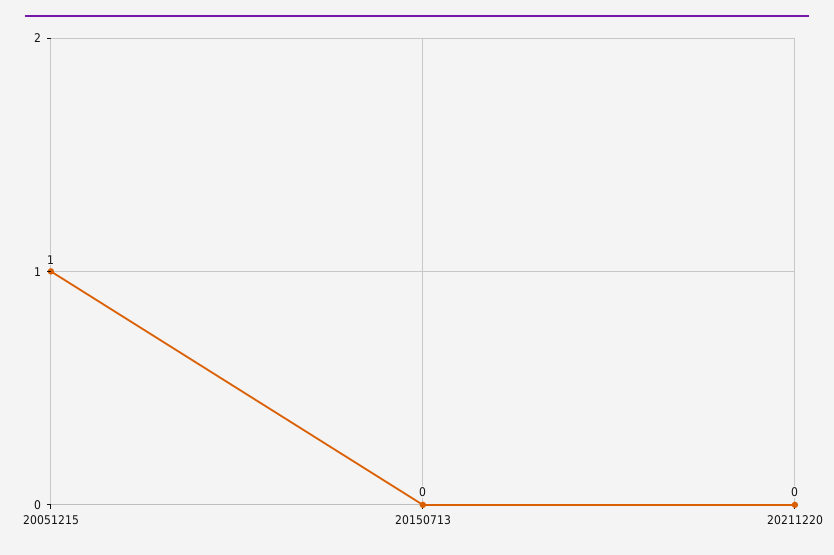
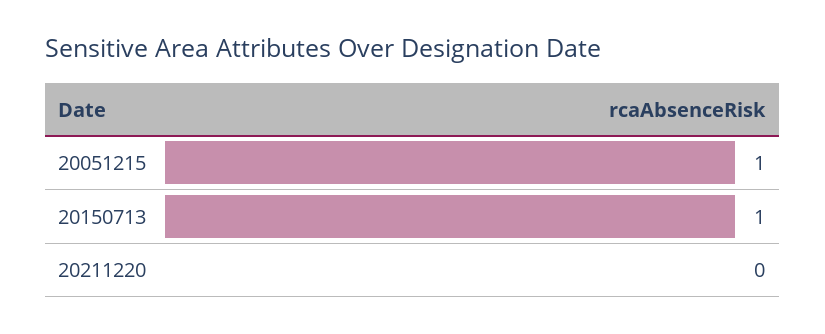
  {
    "20051215": 1,
-   "20150713": 0,
+   "20150713": 1,
    "20211220": 0
  }

